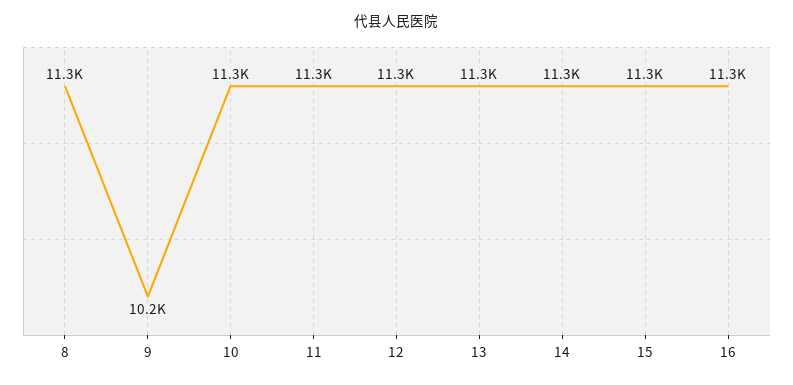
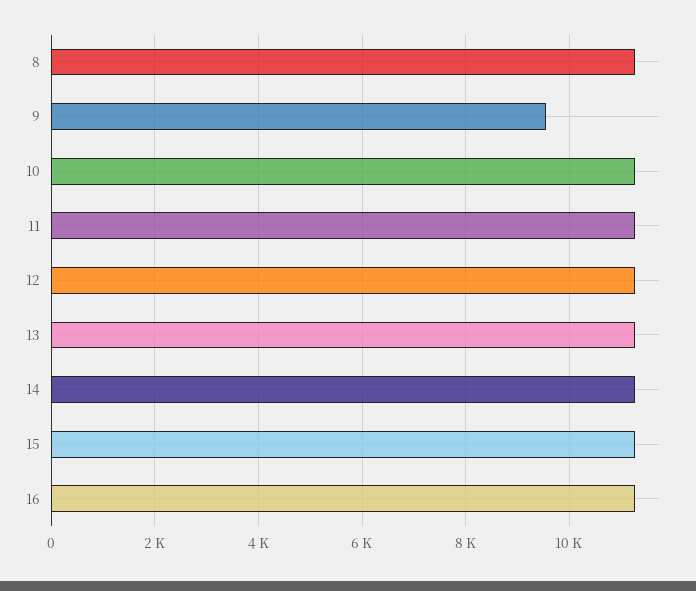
  {
    "8": 11300,
-   "9": 10200,
+   "9": 9600,
    "10": 11300,
    "11": 11300,
    "12": 11300,
    "13": 11300,
    "14": 11300,
    "15": 11300,
    "16": 11300
  }

